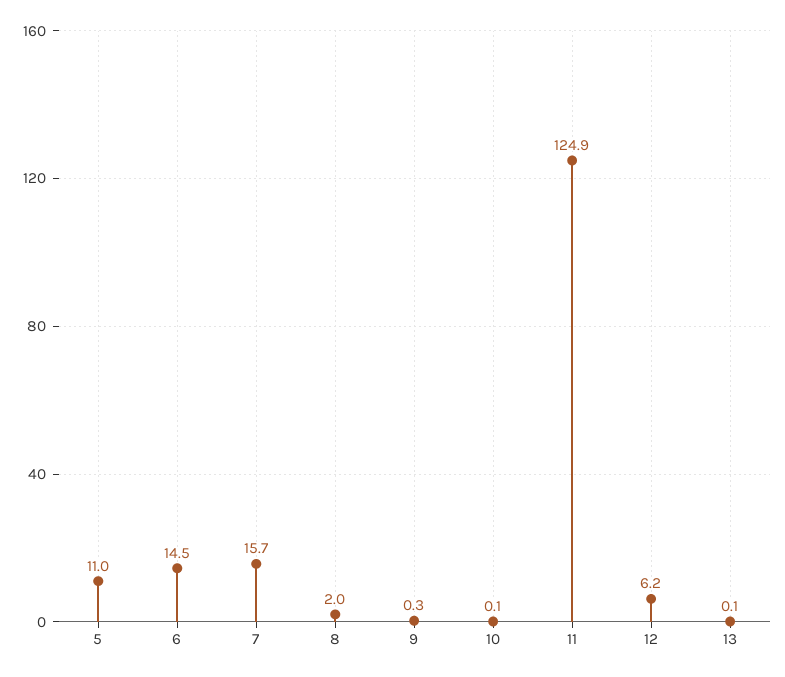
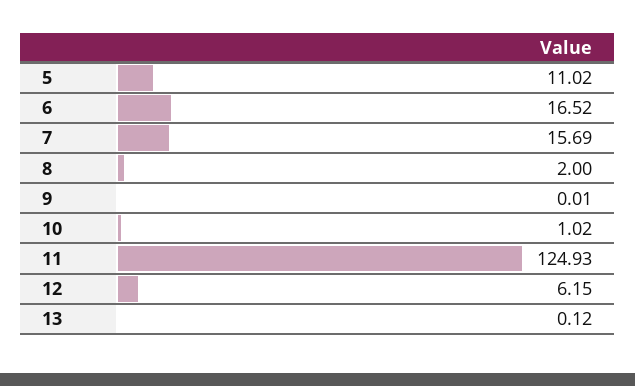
  {
    "5": 11.02,
-   "6": 14.5,
+   "6": 16.52,
    "7": 15.69,
    "8": 2,
-   "9": 0.3,
+   "9": 0.01,
-   "10": 0.1,
+   "10": 1.02,
    "11": 124.93,
    "12": 6.15,
    "13": 0.12
  }

